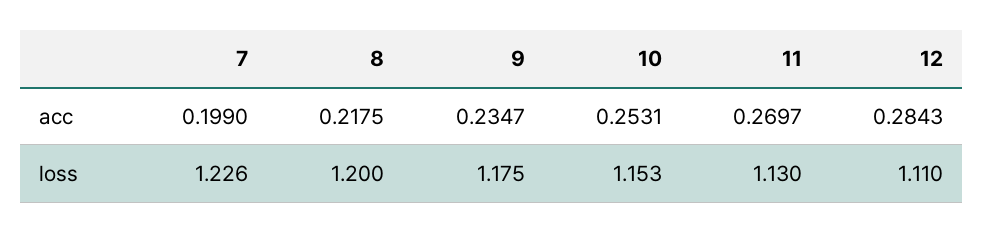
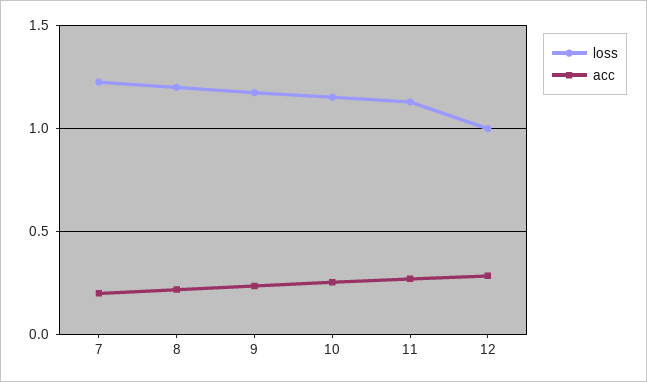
  {
    "acc": {
      "7": 0.199,
      "8": 0.2175,
      "9": 0.2347,
      "10": 0.2531,
      "11": 0.2697,
      "12": 0.2843
    },
    "loss": {
      "7": 1.226,
      "8": 1.2,
      "9": 1.175,
      "10": 1.153,
      "11": 1.13,
-     "12": 1.11
+     "12": 1
    }
  }

